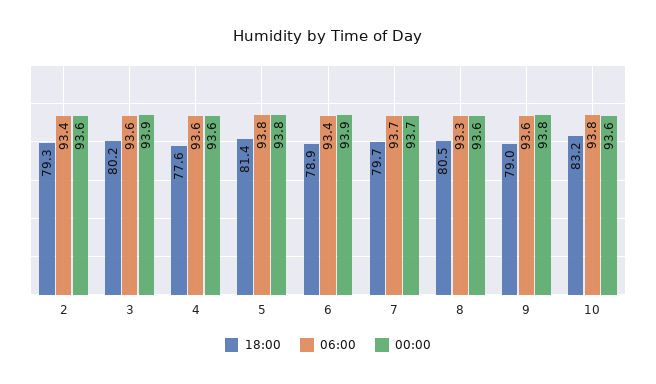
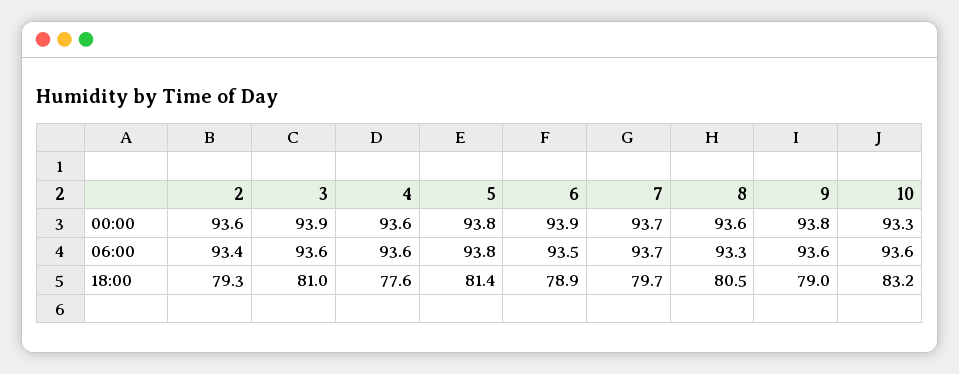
  {
    "18:00": {
      "2": 79.3,
-     "3": 80.2,
+     "3": 81,
      "4": 77.6,
      "5": 81.4,
      "6": 78.9,
      "7": 79.7,
      "8": 80.5,
      "9": 79,
      "10": 83.2
    },
    "06:00": {
      "2": 93.4,
      "3": 93.6,
      "4": 93.6,
      "5": 93.8,
-     "6": 93.4,
+     "6": 93.5,
      "7": 93.7,
      "8": 93.3,
      "9": 93.6,
-     "10": 93.8
+     "10": 93.6
    },
    "00:00": {
      "2": 93.6,
      "3": 93.9,
      "4": 93.6,
      "5": 93.8,
      "6": 93.9,
      "7": 93.7,
      "8": 93.6,
      "9": 93.8,
-     "10": 93.6
+     "10": 93.3
    }
  }

